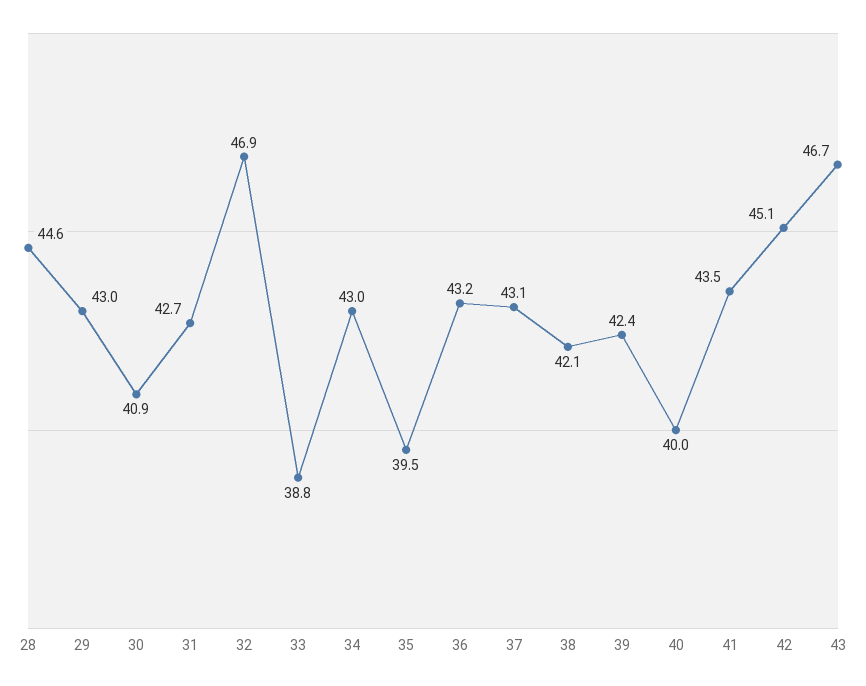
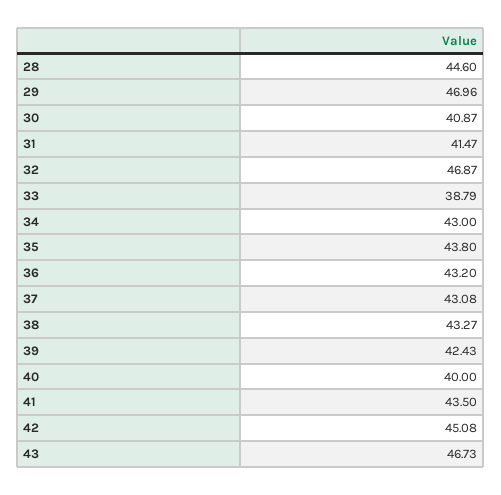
  {
    "28": 44.6,
-   "29": 43,
+   "29": 46.96,
    "30": 40.87,
-   "31": 42.7,
+   "31": 41.47,
    "32": 46.87,
    "33": 38.79,
    "34": 43,
-   "35": 39.5,
+   "35": 43.8,
    "36": 43.2,
    "37": 43.08,
-   "38": 42.1,
+   "38": 43.27,
    "39": 42.43,
    "40": 40,
    "41": 43.5,
    "42": 45.08,
    "43": 46.73
  }

